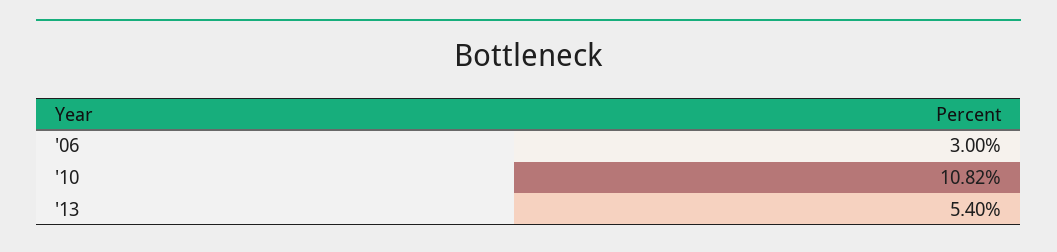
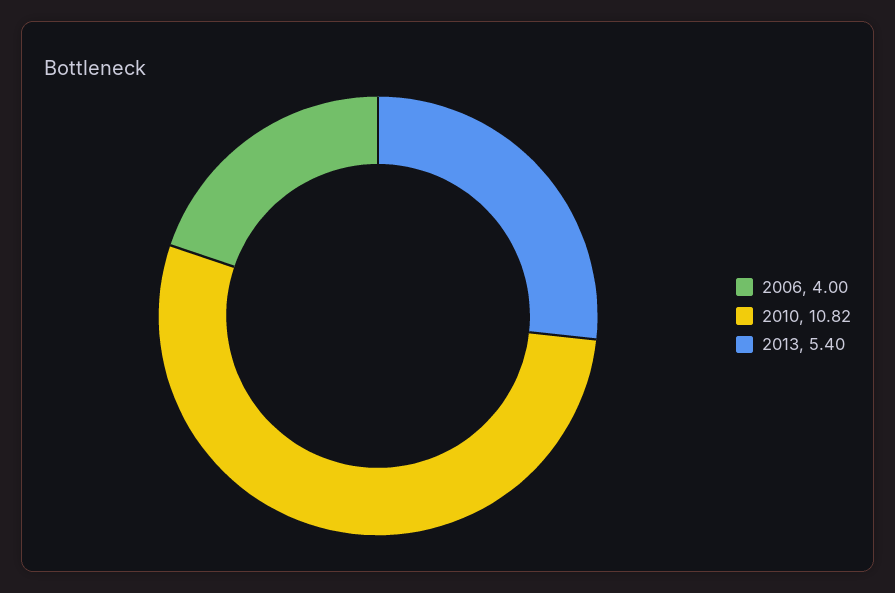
  {
-   "'06": 3,
+   "'06": 4,
    "'10": 10.82,
    "'13": 5.4
  }

